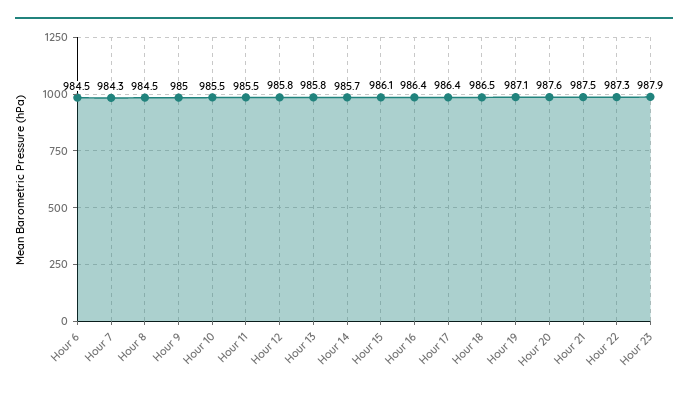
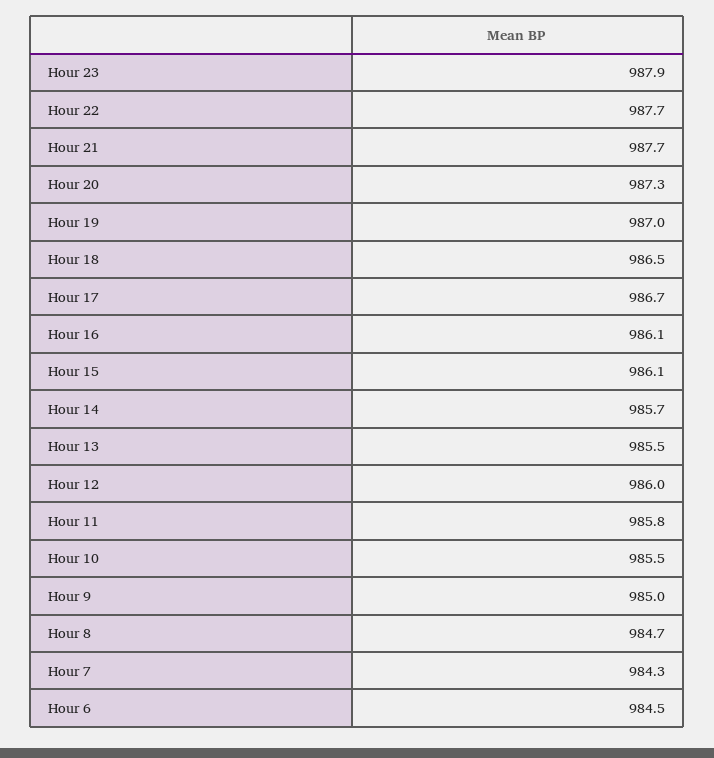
  {
    "Hour 6": 984.5,
    "Hour 7": 984.3,
-   "Hour 8": 984.5,
+   "Hour 8": 984.7,
    "Hour 9": 985,
    "Hour 10": 985.5,
-   "Hour 11": 985.5,
+   "Hour 11": 985.8,
-   "Hour 12": 985.8,
+   "Hour 12": 986,
-   "Hour 13": 985.8,
+   "Hour 13": 985.5,
    "Hour 14": 985.7,
    "Hour 15": 986.1,
-   "Hour 16": 986.4,
+   "Hour 16": 986.1,
-   "Hour 17": 986.4,
+   "Hour 17": 986.7,
    "Hour 18": 986.5,
-   "Hour 19": 987.1,
+   "Hour 19": 987,
-   "Hour 20": 987.6,
+   "Hour 20": 987.3,
-   "Hour 21": 987.5,
+   "Hour 21": 987.7,
-   "Hour 22": 987.3,
+   "Hour 22": 987.7,
    "Hour 23": 987.9
  }

